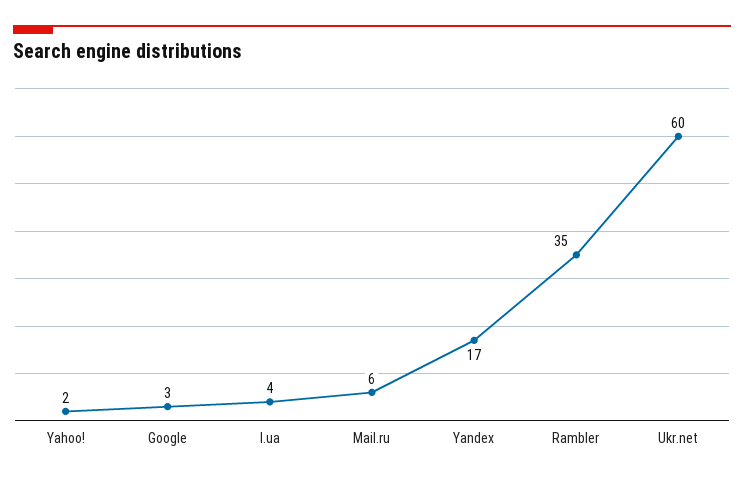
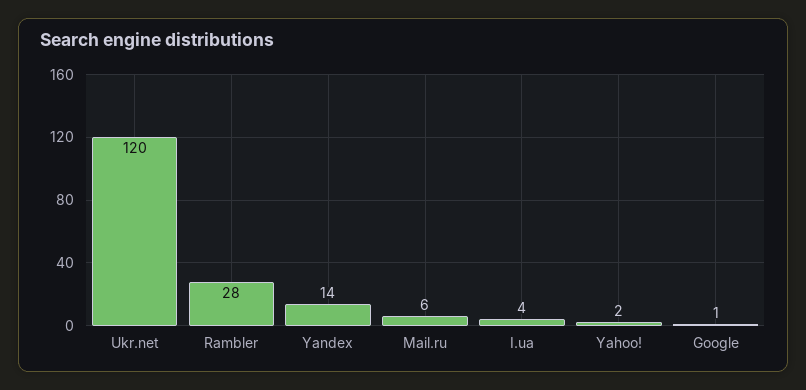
  {
    "Yahoo!": 2,
-   "Google": 3,
+   "Google": 1,
    "I.ua": 4,
    "Mail.ru": 6,
-   "Yandex": 17,
+   "Yandex": 14,
-   "Rambler": 35,
+   "Rambler": 28,
-   "Ukr.net": 60
+   "Ukr.net": 120
  }

